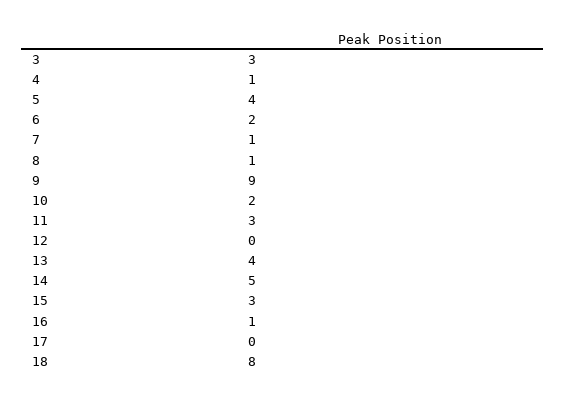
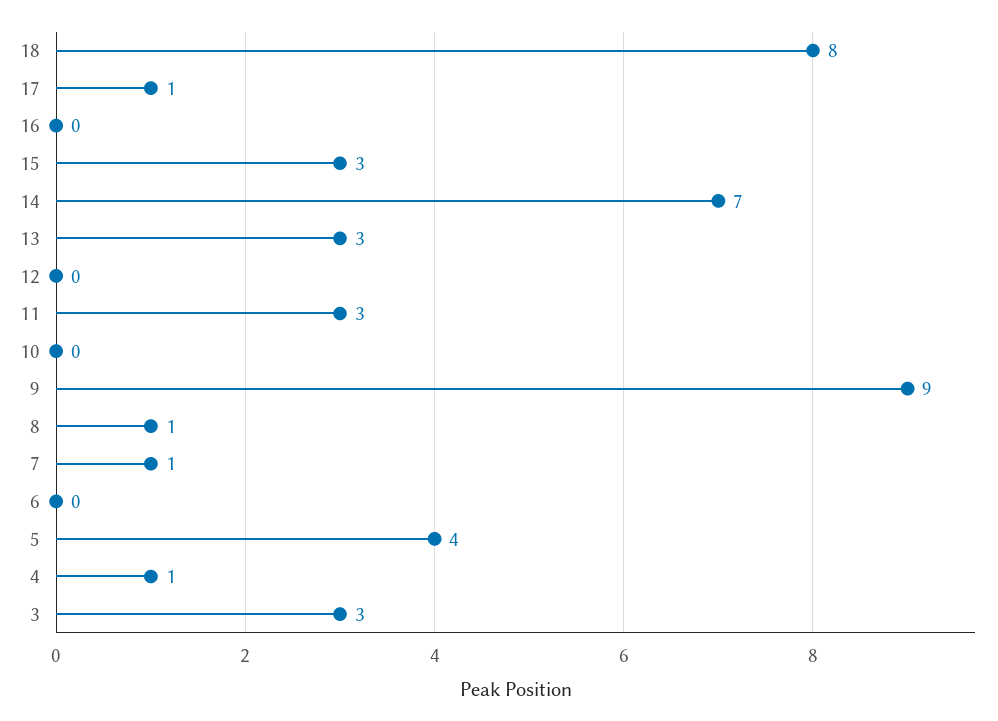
  {
    "3": 3,
    "4": 1,
    "5": 4,
-   "6": 2,
+   "6": 0,
    "7": 1,
    "8": 1,
    "9": 9,
-   "10": 2,
+   "10": 0,
    "11": 3,
    "12": 0,
-   "13": 4,
+   "13": 3,
-   "14": 5,
+   "14": 7,
    "15": 3,
-   "16": 1,
+   "16": 0,
-   "17": 0,
+   "17": 1,
    "18": 8
  }

